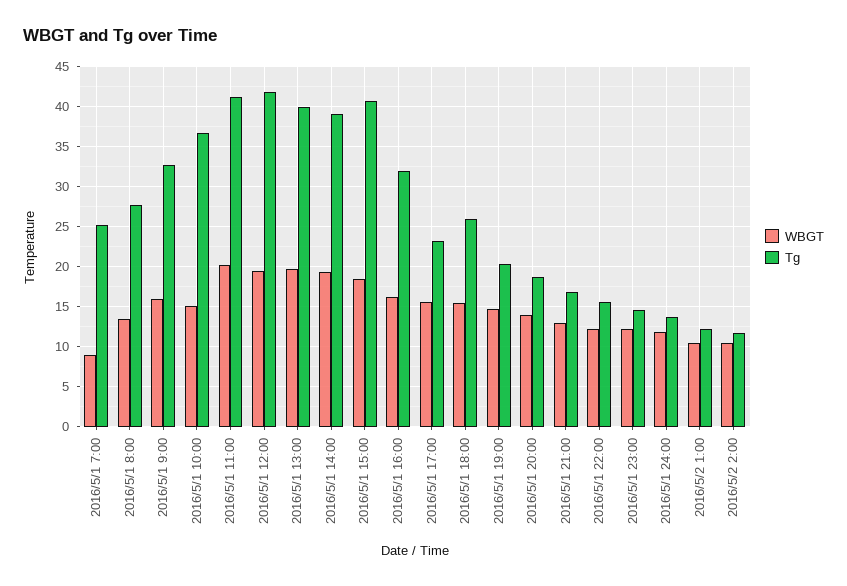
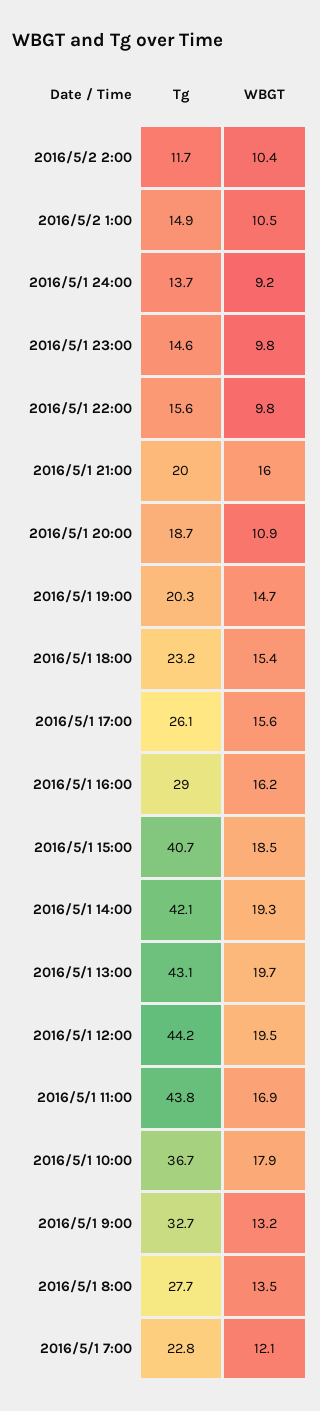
  {
    "WBGT": {
-     "2016/5/1 7:00": 9,
+     "2016/5/1 7:00": 12.1,
      "2016/5/1 8:00": 13.5,
-     "2016/5/1 9:00": 16,
+     "2016/5/1 9:00": 13.2,
-     "2016/5/1 10:00": 15,
+     "2016/5/1 10:00": 17.9,
-     "2016/5/1 11:00": 20,
+     "2016/5/1 11:00": 16.9,
      "2016/5/1 12:00": 19.5,
      "2016/5/1 13:00": 19.7,
      "2016/5/1 14:00": 19.3,
      "2016/5/1 15:00": 18.5,
      "2016/5/1 16:00": 16.2,
      "2016/5/1 17:00": 15.6,
      "2016/5/1 18:00": 15.4,
      "2016/5/1 19:00": 14.7,
-     "2016/5/1 20:00": 14,
+     "2016/5/1 20:00": 10.9,
-     "2016/5/1 21:00": 13,
+     "2016/5/1 21:00": 16,
-     "2016/5/1 22:00": 12,
+     "2016/5/1 22:00": 9.8,
-     "2016/5/1 23:00": 12,
+     "2016/5/1 23:00": 9.8,
-     "2016/5/1 24:00": 12,
+     "2016/5/1 24:00": 9.2,
      "2016/5/2 1:00": 10.5,
      "2016/5/2 2:00": 10.4
    },
    "Tg": {
-     "2016/5/1 7:00": 25,
+     "2016/5/1 7:00": 22.8,
      "2016/5/1 8:00": 27.7,
      "2016/5/1 9:00": 32.7,
      "2016/5/1 10:00": 36.7,
-     "2016/5/1 11:00": 41,
+     "2016/5/1 11:00": 43.8,
-     "2016/5/1 12:00": 42,
+     "2016/5/1 12:00": 44.2,
-     "2016/5/1 13:00": 40,
+     "2016/5/1 13:00": 43.1,
-     "2016/5/1 14:00": 39,
+     "2016/5/1 14:00": 42.1,
      "2016/5/1 15:00": 40.7,
-     "2016/5/1 16:00": 32,
+     "2016/5/1 16:00": 29,
-     "2016/5/1 17:00": 23,
+     "2016/5/1 17:00": 26.1,
-     "2016/5/1 18:00": 26,
+     "2016/5/1 18:00": 23.2,
      "2016/5/1 19:00": 20.3,
      "2016/5/1 20:00": 18.7,
-     "2016/5/1 21:00": 17,
+     "2016/5/1 21:00": 20,
      "2016/5/1 22:00": 15.6,
      "2016/5/1 23:00": 14.6,
      "2016/5/1 24:00": 13.7,
-     "2016/5/2 1:00": 12,
+     "2016/5/2 1:00": 14.9,
      "2016/5/2 2:00": 11.7
    }
  }

